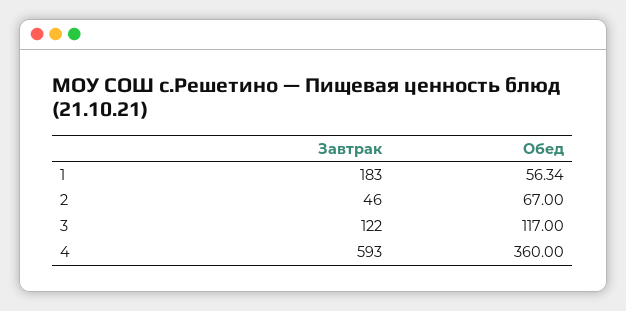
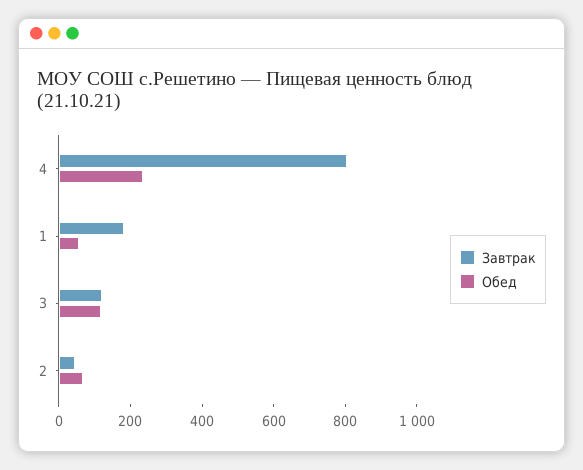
  {
    "Завтрак": {
      "1": 183,
      "2": 46,
      "3": 122,
-     "4": 593
+     "4": 800
    },
    "Обед": {
      "1": 56.34,
      "2": 67,
      "3": 117,
-     "4": 360
+     "4": 250
    }
  }

